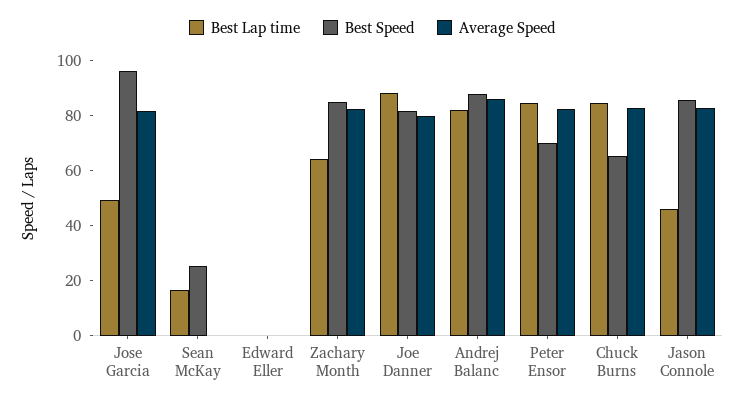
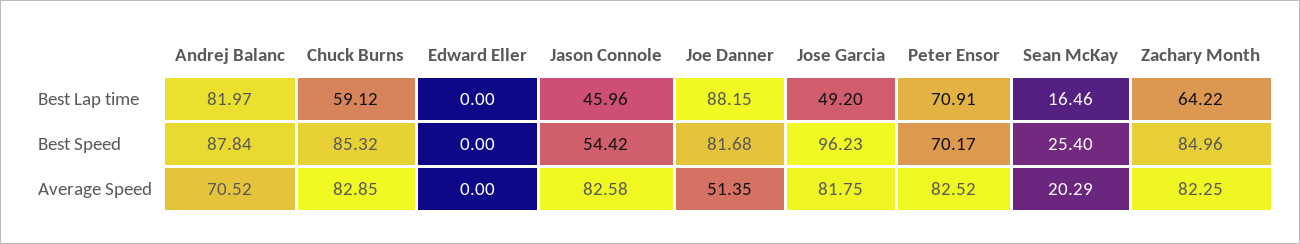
  {
    "Best Lap time": {
      "Jose Garcia": 49.2,
      "Sean McKay": 16.46,
      "Edward Eller": 0,
      "Zachary Month": 64.22,
      "Joe Danner": 88.15,
      "Andrej Balanc": 81.97,
-     "Peter Ensor": 85,
+     "Peter Ensor": 70.91,
-     "Chuck Burns": 85,
+     "Chuck Burns": 59.12,
      "Jason Connole": 45.96
    },
    "Best Speed": {
      "Jose Garcia": 96.23,
      "Sean McKay": 25.4,
      "Edward Eller": 0,
      "Zachary Month": 84.96,
      "Joe Danner": 81.68,
      "Andrej Balanc": 87.84,
      "Peter Ensor": 70.17,
-     "Chuck Burns": 65,
+     "Chuck Burns": 85.32,
-     "Jason Connole": 85
+     "Jason Connole": 54.42
    },
    "Average Speed": {
      "Jose Garcia": 81.75,
-     "Sean McKay": 0,
+     "Sean McKay": 20.29,
      "Edward Eller": 0,
      "Zachary Month": 82.25,
-     "Joe Danner": 80,
+     "Joe Danner": 51.35,
-     "Andrej Balanc": 85,
+     "Andrej Balanc": 70.52,
      "Peter Ensor": 82.52,
      "Chuck Burns": 82.85,
      "Jason Connole": 82.58
    }
  }

